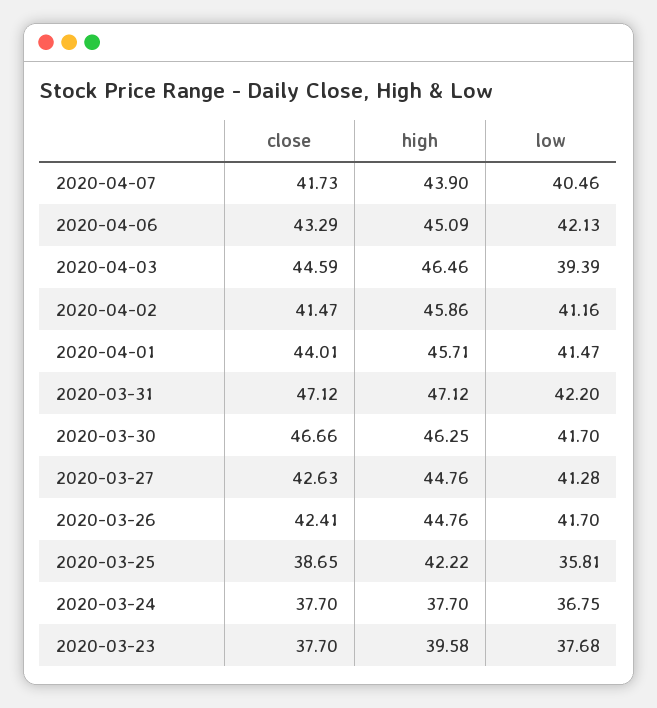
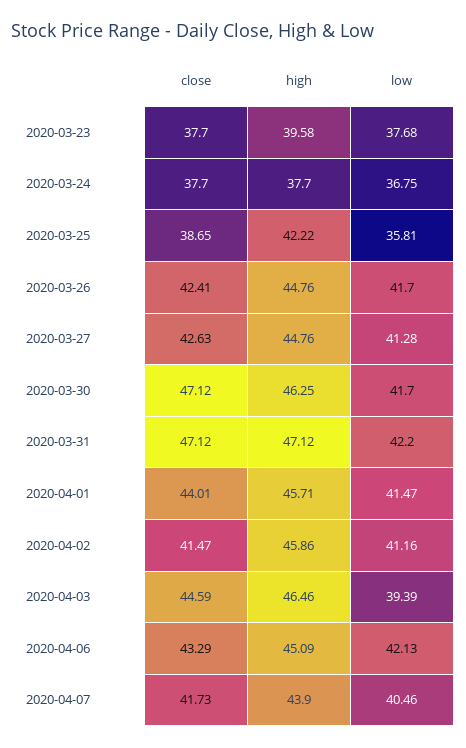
  {
    "close": {
      "2020-04-07": 41.73,
      "2020-04-06": 43.29,
      "2020-04-03": 44.59,
      "2020-04-02": 41.47,
      "2020-04-01": 44.01,
      "2020-03-31": 47.12,
-     "2020-03-30": 46.66,
+     "2020-03-30": 47.12,
      "2020-03-27": 42.63,
      "2020-03-26": 42.41,
      "2020-03-25": 38.65,
      "2020-03-24": 37.7,
      "2020-03-23": 37.7
    },
    "high": {
      "2020-04-07": 43.9,
      "2020-04-06": 45.09,
      "2020-04-03": 46.46,
      "2020-04-02": 45.86,
      "2020-04-01": 45.71,
      "2020-03-31": 47.12,
      "2020-03-30": 46.25,
      "2020-03-27": 44.76,
      "2020-03-26": 44.76,
      "2020-03-25": 42.22,
      "2020-03-24": 37.7,
      "2020-03-23": 39.58
    },
    "low": {
      "2020-04-07": 40.46,
      "2020-04-06": 42.13,
      "2020-04-03": 39.39,
      "2020-04-02": 41.16,
      "2020-04-01": 41.47,
      "2020-03-31": 42.2,
      "2020-03-30": 41.7,
      "2020-03-27": 41.28,
      "2020-03-26": 41.7,
      "2020-03-25": 35.81,
      "2020-03-24": 36.75,
      "2020-03-23": 37.68
    }
  }

